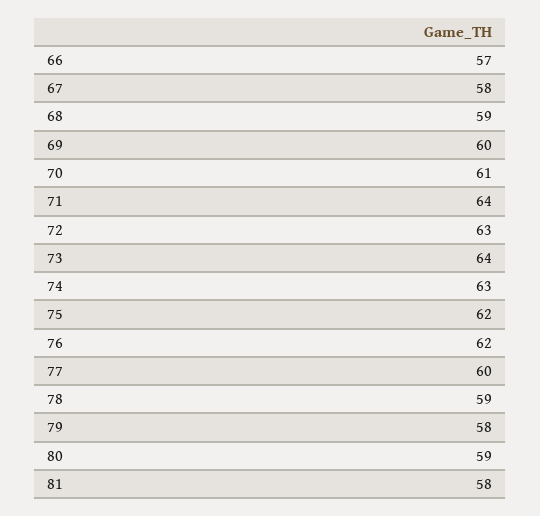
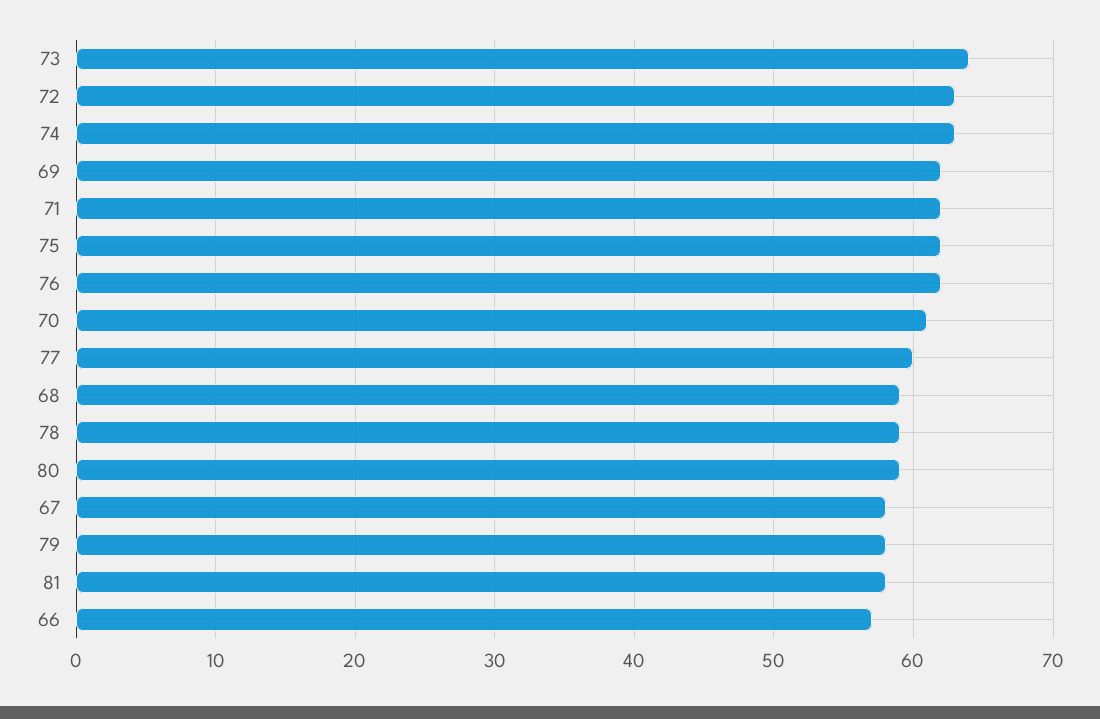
  {
    "66": 57,
    "67": 58,
    "68": 59,
-   "69": 60,
+   "69": 62,
    "70": 61,
-   "71": 64,
+   "71": 62,
    "72": 63,
    "73": 64,
    "74": 63,
    "75": 62,
    "76": 62,
    "77": 60,
    "78": 59,
    "79": 58,
    "80": 59,
    "81": 58
  }

